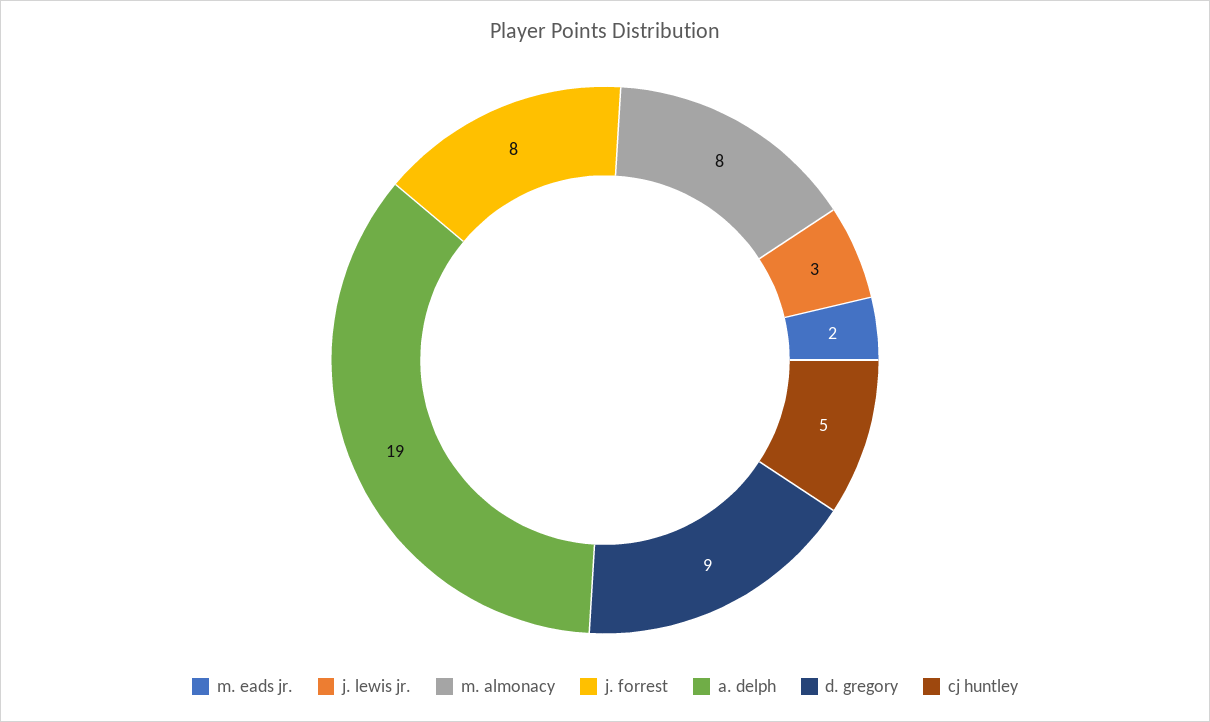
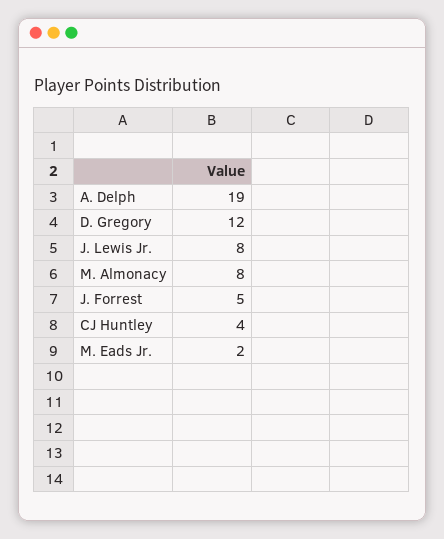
  {
    "m. eads jr.": 2,
-   "j. lewis jr.": 3,
+   "j. lewis jr.": 8,
    "m. almonacy": 8,
-   "j. forrest": 8,
+   "j. forrest": 5,
    "a. delph": 19,
-   "d. gregory": 9,
+   "d. gregory": 12,
-   "cj huntley": 5
+   "cj huntley": 4
  }

